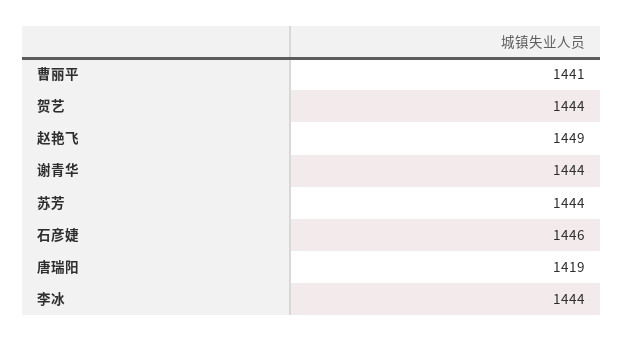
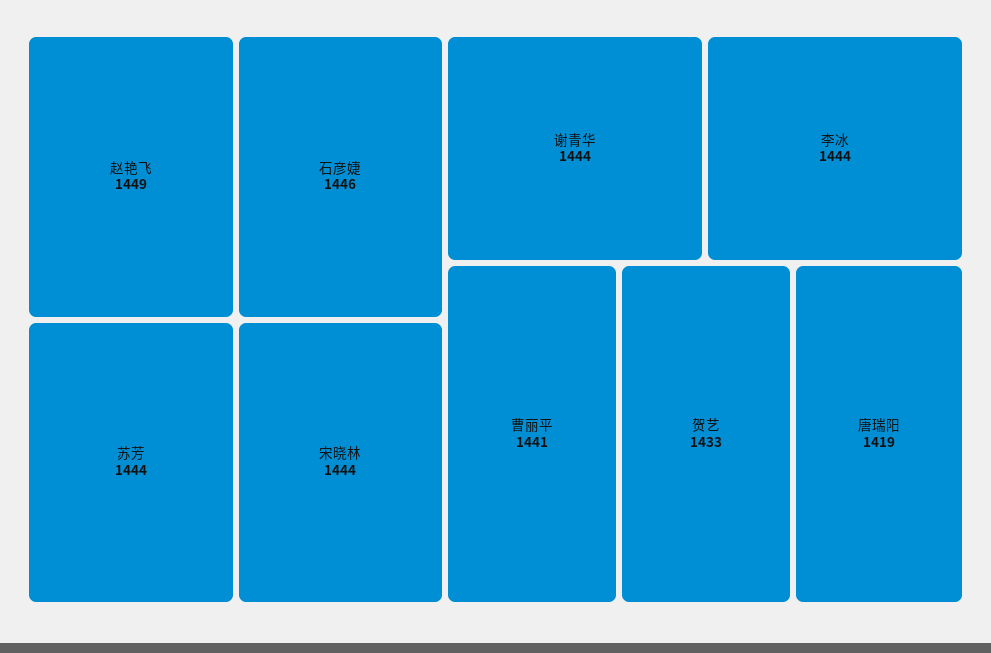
  {
    "曹丽平": 1441,
-   "贺艺": 1444,
+   "贺艺": 1433,
    "赵艳飞": 1449,
    "谢青华": 1444,
    "苏芳": 1444,
    "石彦婕": 1446,
    "唐瑞阳": 1419,
-   "李冰": 1444
+   "李冰": 1444,
+   "宋晓林": 1444
  }

